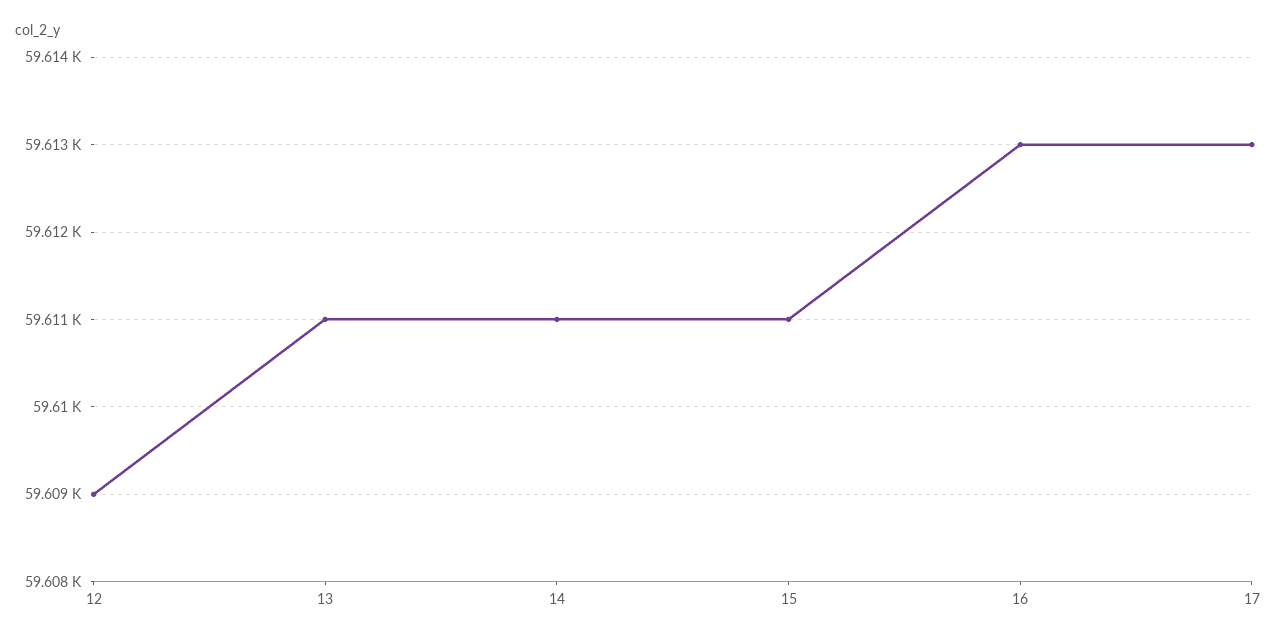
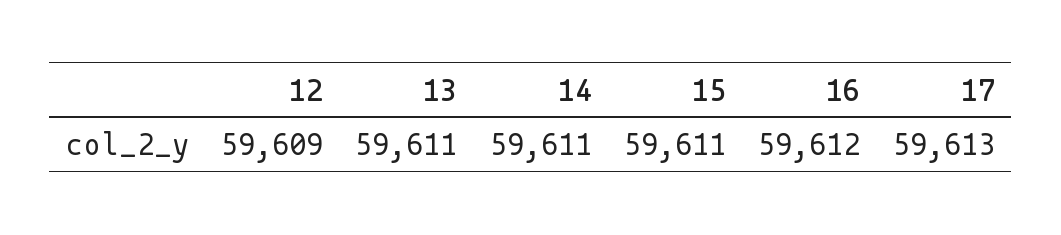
  {
    "12": 59609,
    "13": 59611,
    "14": 59611,
    "15": 59611,
-   "16": 59613,
+   "16": 59612,
    "17": 59613
  }

